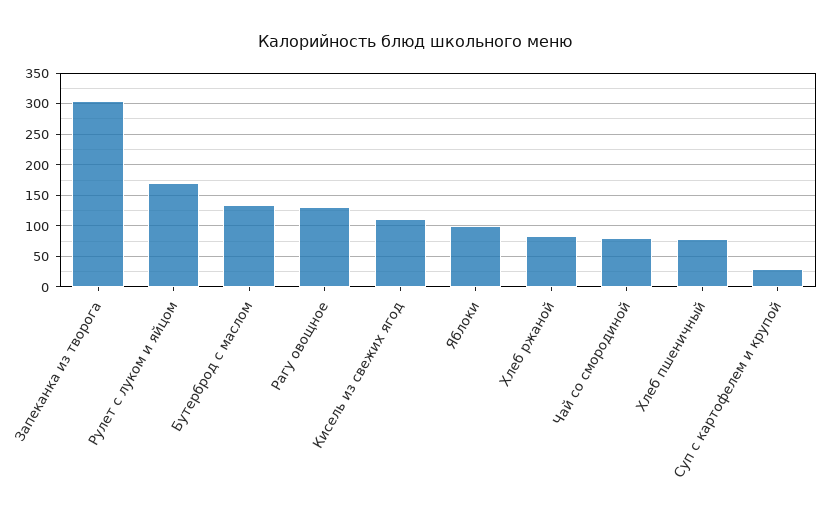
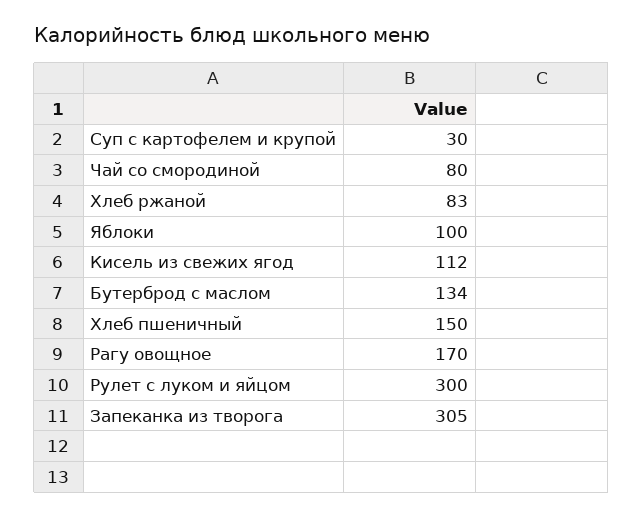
  {
    "Запеканка из творога": 305,
-   "Рулет с луком и яйцом": 170,
+   "Рулет с луком и яйцом": 300,
    "Бутерброд с маслом": 134,
-   "Рагу овощное": 130,
+   "Рагу овощное": 170,
    "Кисель из свежих ягод": 112,
    "Яблоки": 100,
    "Хлеб ржаной": 83,
    "Чай со смородиной": 80,
-   "Хлеб пшеничный": 80,
+   "Хлеб пшеничный": 150,
    "Суп с картофелем и крупой": 30
  }

